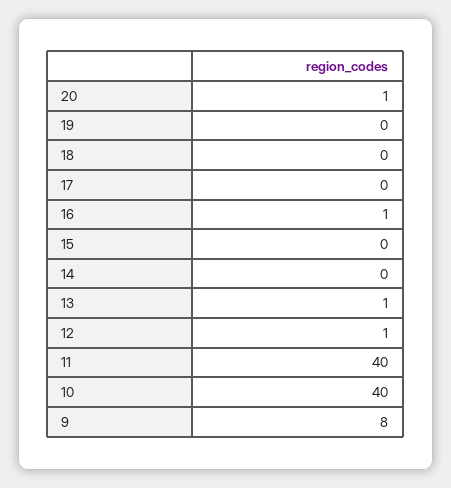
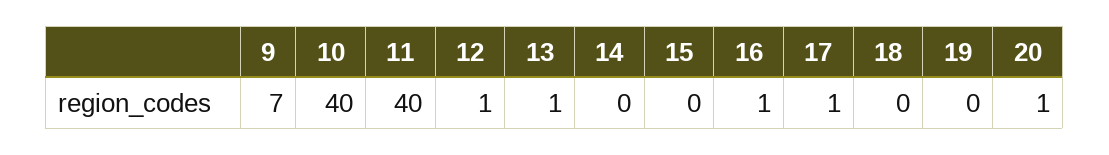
  {
    "20": 1,
    "19": 0,
    "18": 0,
-   "17": 0,
+   "17": 1,
    "16": 1,
    "15": 0,
    "14": 0,
    "13": 1,
    "12": 1,
    "11": 40,
    "10": 40,
-   "9": 8
+   "9": 7
  }

